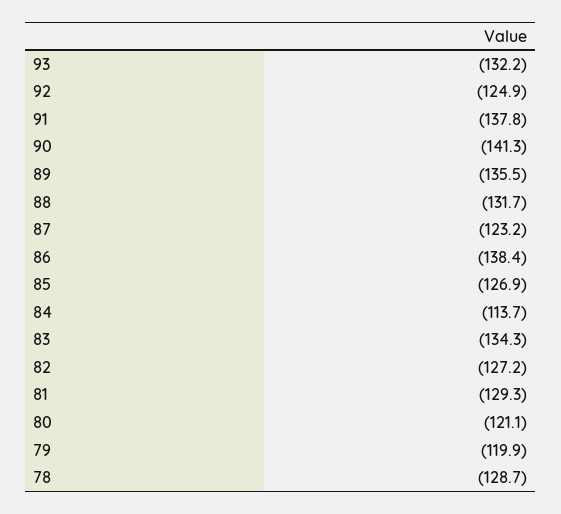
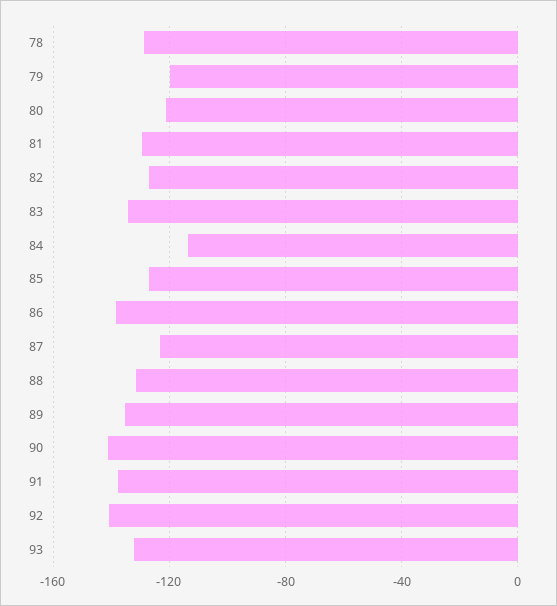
  {
    "93": -132.2,
-   "92": -124.9,
+   "92": -140,
    "91": -137.8,
    "90": -141.3,
    "89": -135.5,
    "88": -131.7,
    "87": -123.2,
    "86": -138.4,
    "85": -126.9,
    "84": -113.7,
    "83": -134.3,
    "82": -127.2,
    "81": -129.3,
    "80": -121.1,
    "79": -119.9,
    "78": -128.7
  }

